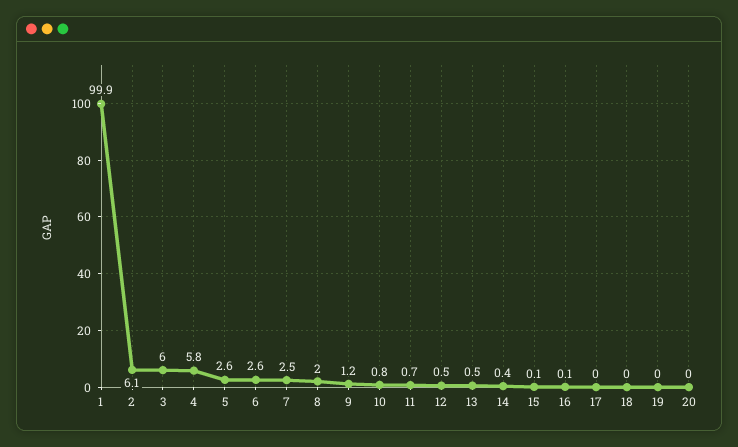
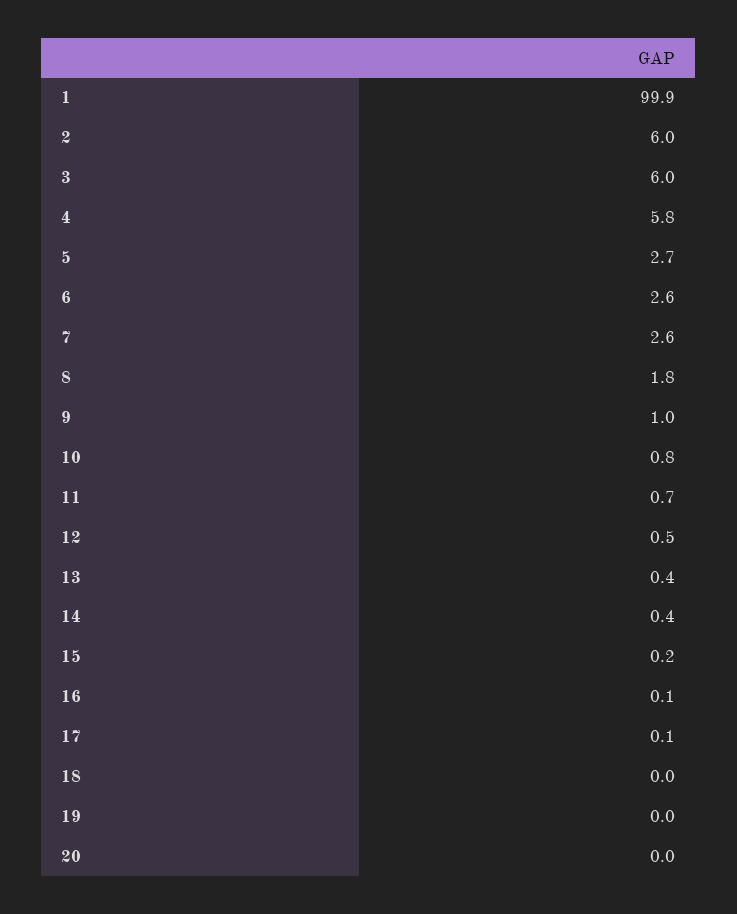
  {
    "1": 99.9,
-   "2": 6.1,
+   "2": 6,
    "3": 6,
    "4": 5.8,
-   "5": 2.6,
+   "5": 2.7,
    "6": 2.6,
-   "7": 2.5,
+   "7": 2.6,
-   "8": 2,
+   "8": 1.8,
-   "9": 1.2,
+   "9": 1,
    "10": 0.8,
    "11": 0.7,
    "12": 0.5,
-   "13": 0.5,
+   "13": 0.4,
    "14": 0.4,
-   "15": 0.1,
+   "15": 0.2,
    "16": 0.1,
-   "17": 0,
+   "17": 0.1,
    "18": 0,
    "19": 0,
    "20": 0
  }

